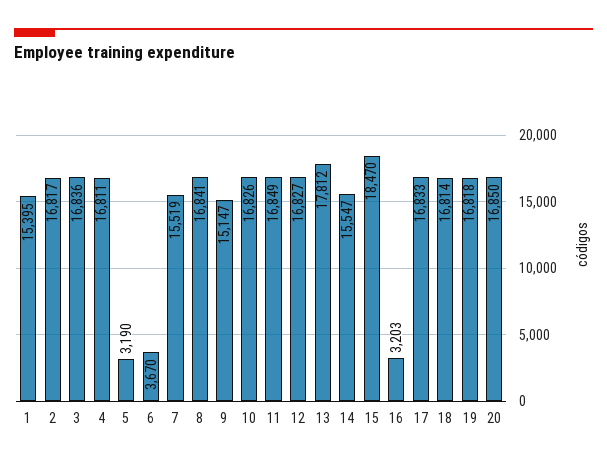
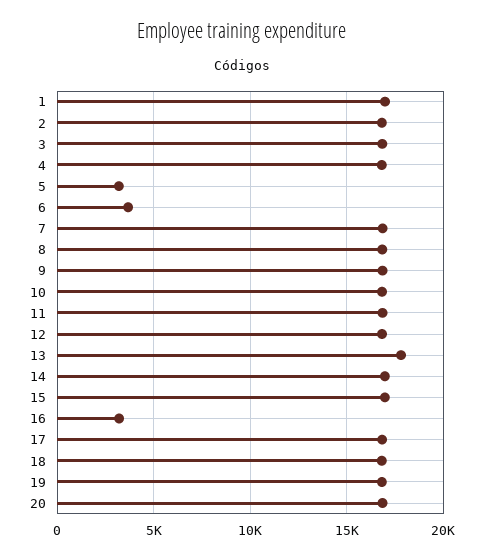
  {
-   "1": 15395,
+   "1": 17000,
    "2": 16817,
    "3": 16836,
    "4": 16811,
    "5": 3190,
    "6": 3670,
-   "7": 15519,
+   "7": 17000,
    "8": 16841,
-   "9": 15147,
+   "9": 17000,
    "10": 16826,
    "11": 16849,
    "12": 16827,
    "13": 17812,
-   "14": 15547,
+   "14": 17000,
-   "15": 18470,
+   "15": 17000,
    "16": 3203,
    "17": 16833,
    "18": 16814,
    "19": 16818,
    "20": 16850
  }

